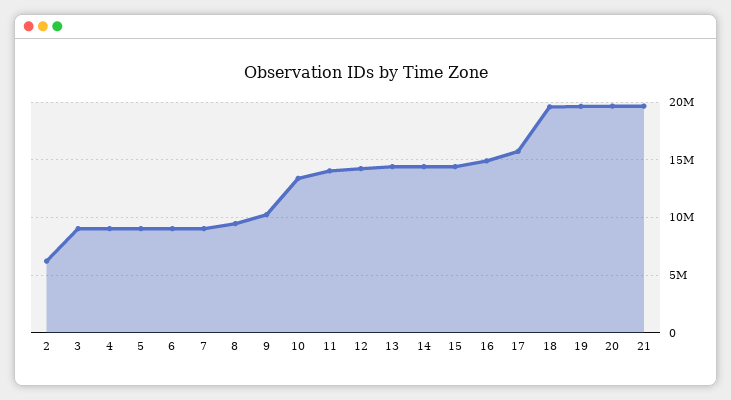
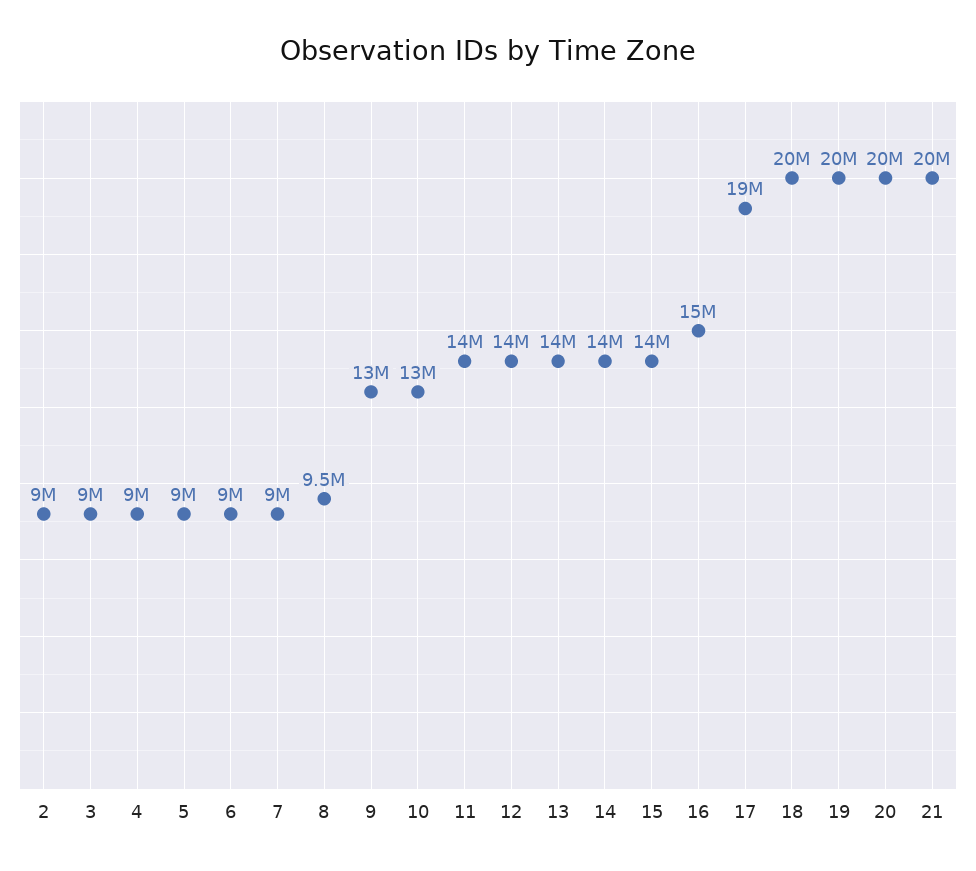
  {
-   "2": 6000000,
+   "2": 9000000,
    "3": 9000000,
    "4": 9000000,
    "5": 9000000,
    "6": 9000000,
    "7": 9000000,
    "8": 9500000,
-   "9": 10000000,
+   "9": 13000000,
    "10": 13000000,
    "11": 14000000,
    "12": 14000000,
    "13": 14000000,
    "14": 14000000,
    "15": 14000000,
    "16": 15000000,
-   "17": 16000000,
+   "17": 19000000,
    "18": 20000000,
    "19": 20000000,
    "20": 20000000,
    "21": 20000000
  }

